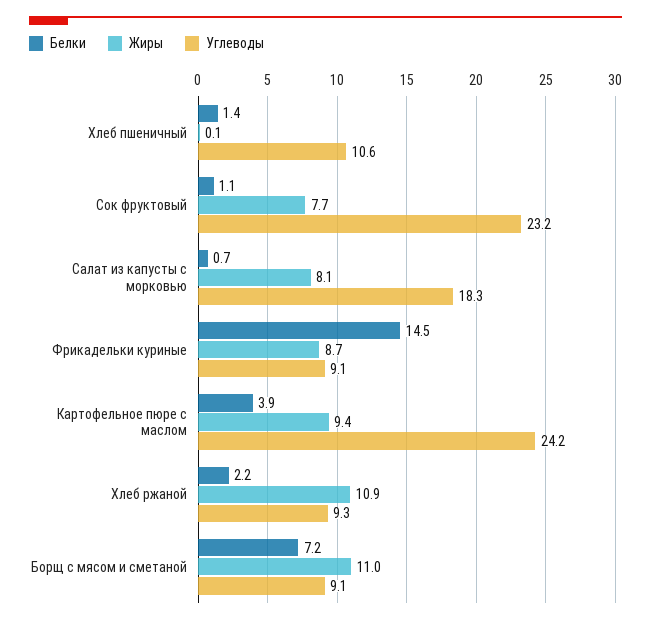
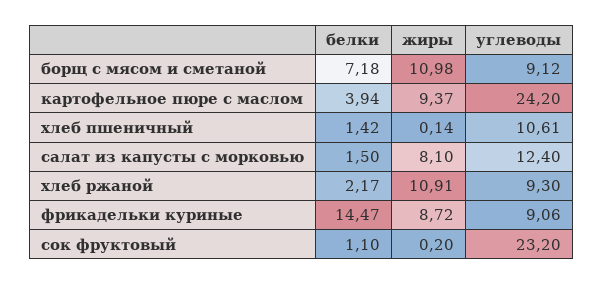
  {
    "Белки": {
      "Хлеб пшеничный": 1.42,
      "Сок фруктовый": 1.1,
-     "Салат из капусты с морковью": 0.7,
+     "Салат из капусты с морковью": 1.5,
      "Фрикадельки куриные": 14.47,
      "Картофельное пюре с маслом": 3.94,
      "Хлеб ржаной": 2.17,
      "Борщ с мясом и сметаной": 7.18
    },
    "Жиры": {
      "Хлеб пшеничный": 0.14,
-     "Сок фруктовый": 7.7,
+     "Сок фруктовый": 0.2,
      "Салат из капусты с морковью": 8.1,
      "Фрикадельки куриные": 8.72,
      "Картофельное пюре с маслом": 9.37,
      "Хлеб ржаной": 10.91,
      "Борщ с мясом и сметаной": 10.98
    },
    "Углеводы": {
      "Хлеб пшеничный": 10.61,
      "Сок фруктовый": 23.2,
-     "Салат из капусты с морковью": 18.3,
+     "Салат из капусты с морковью": 12.4,
      "Фрикадельки куриные": 9.06,
      "Картофельное пюре с маслом": 24.2,
      "Хлеб ржаной": 9.3,
      "Борщ с мясом и сметаной": 9.12
    }
  }

